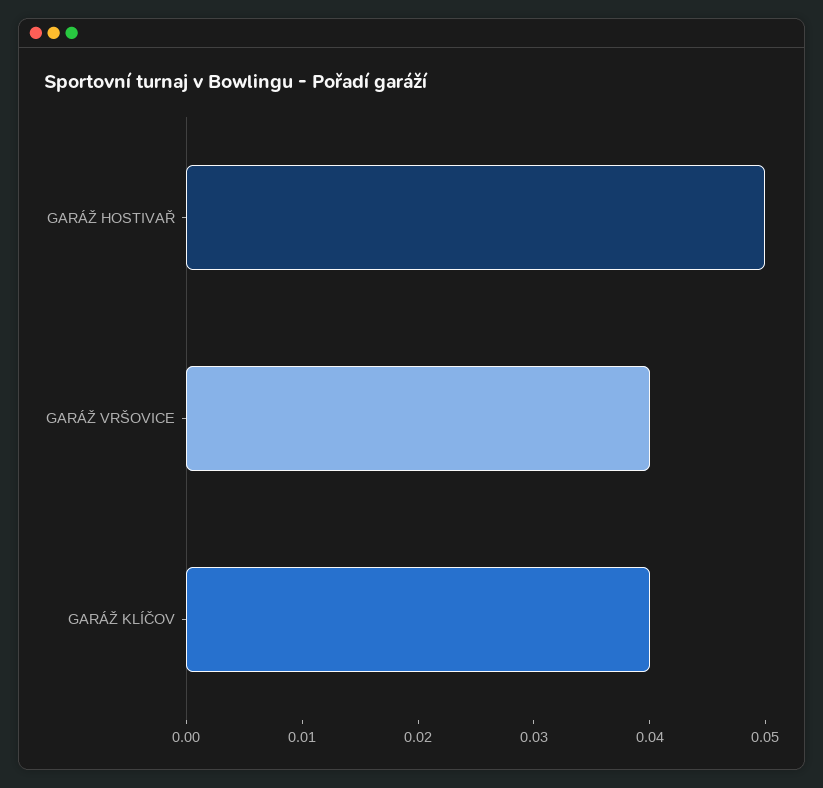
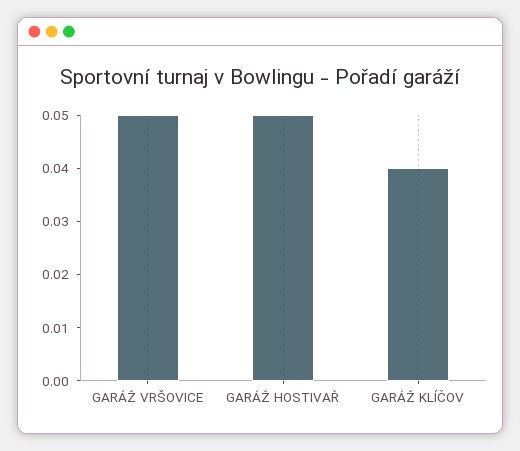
  {
    "GARÁŽ HOSTIVAŘ": 0.05,
-   "GARÁŽ VRŠOVICE": 0.04,
+   "GARÁŽ VRŠOVICE": 0.05,
    "GARÁŽ KLÍČOV": 0.04
  }

